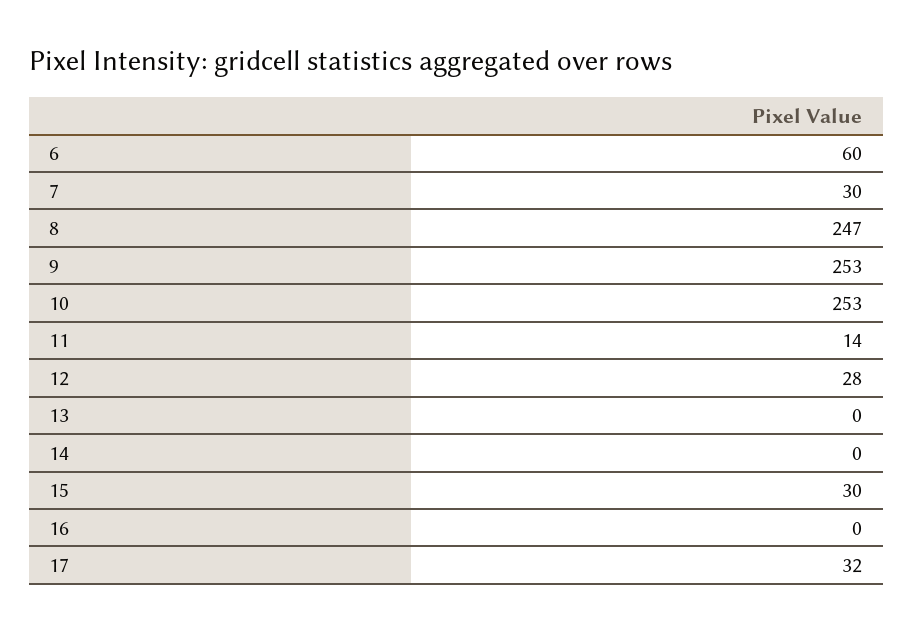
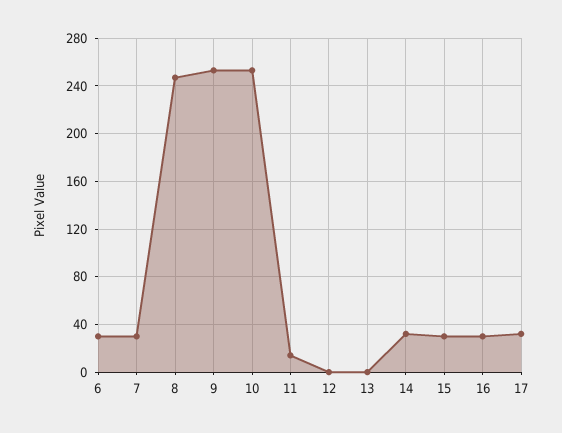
  {
-   "6": 60,
+   "6": 30,
    "7": 30,
    "8": 247,
    "9": 253,
    "10": 253,
    "11": 14,
-   "12": 28,
+   "12": 0,
    "13": 0,
-   "14": 0,
+   "14": 30,
    "15": 30,
-   "16": 0,
+   "16": 30,
    "17": 32
  }

